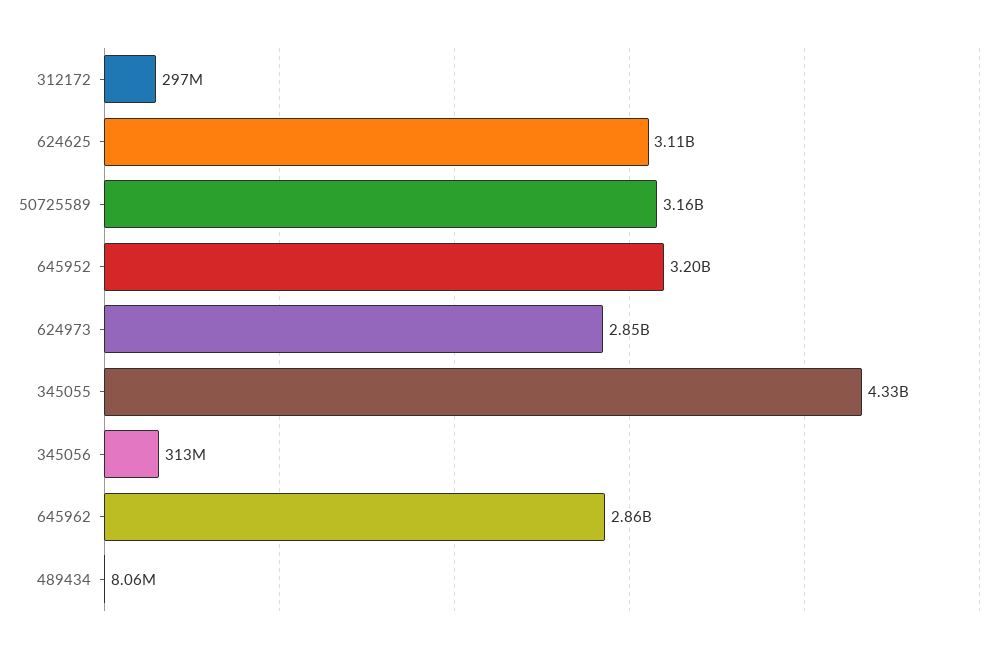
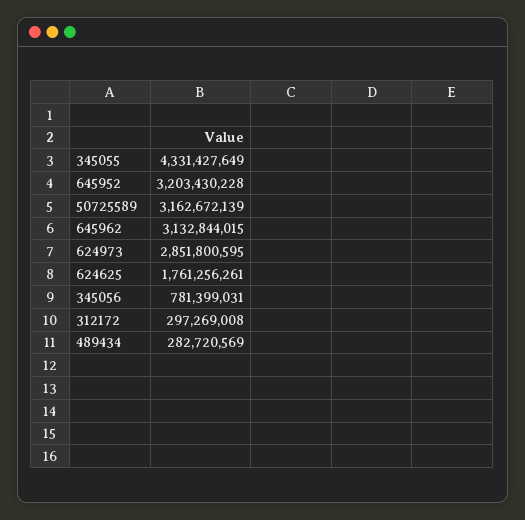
  {
    "312172": 297269008,
-   "624625": 3110000000,
+   "624625": 1761256261,
    "50725589": 3162672139,
    "645952": 3203430228,
    "624973": 2851800595,
    "345055": 4331427649,
-   "345056": 313000000,
+   "345056": 781399031,
-   "645962": 2860000000,
+   "645962": 3132844015,
-   "489434": 8060000
+   "489434": 282720569
  }

